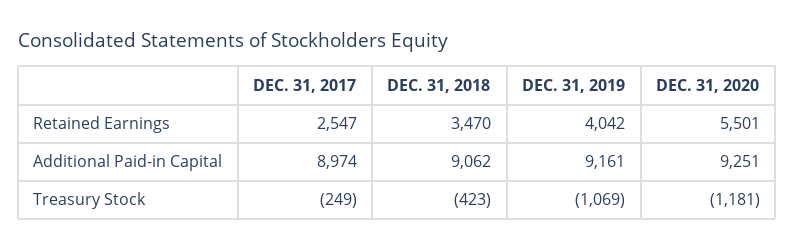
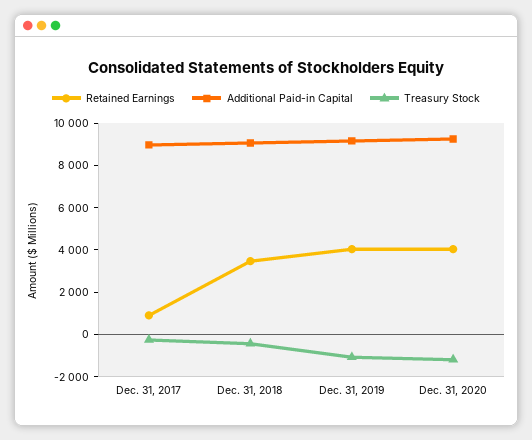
  {
    "Retained Earnings": {
-     "DEC. 31, 2017": 2547,
+     "DEC. 31, 2017": 1000,
      "DEC. 31, 2018": 3470,
      "DEC. 31, 2019": 4042,
-     "DEC. 31, 2020": 5501
+     "DEC. 31, 2020": 4000
    },
    "Additional Paid-in Capital": {
      "DEC. 31, 2017": 8974,
      "DEC. 31, 2018": 9062,
      "DEC. 31, 2019": 9161,
      "DEC. 31, 2020": 9251
    },
    "Treasury Stock": {
      "DEC. 31, 2017": -249,
      "DEC. 31, 2018": -423,
      "DEC. 31, 2019": -1069,
      "DEC. 31, 2020": -1181
    }
  }

